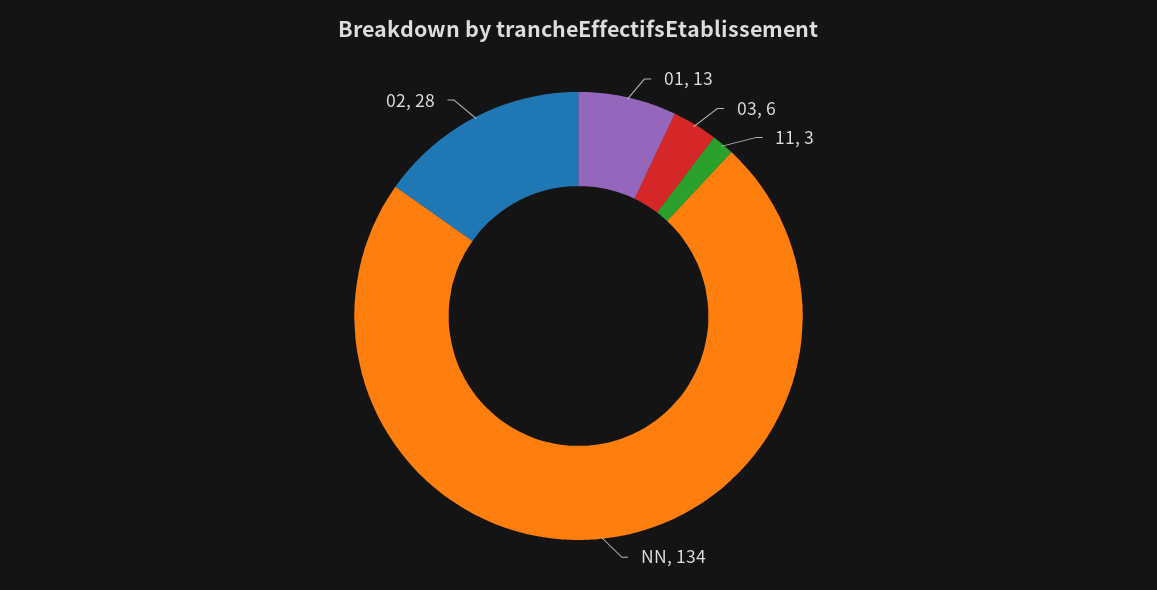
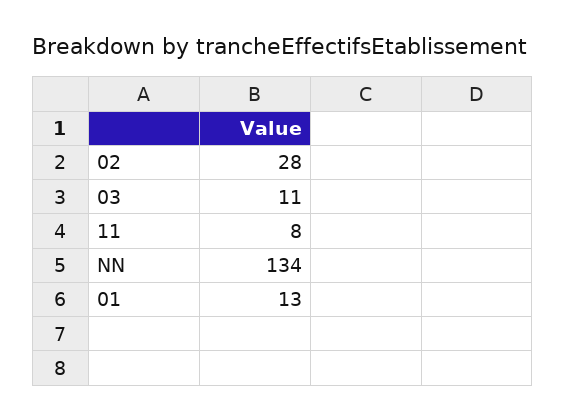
  {
    "01": 13,
-   "03": 6,
+   "03": 11,
-   "11": 3,
+   "11": 8,
    "NN": 134,
    "02": 28
  }

